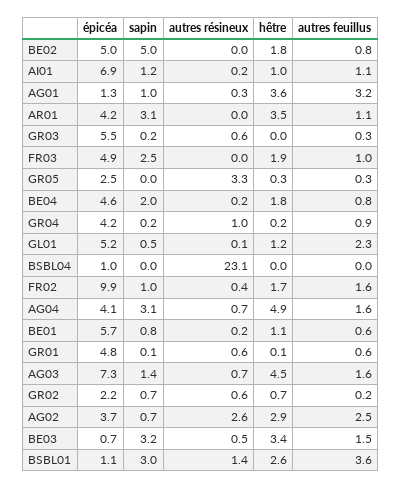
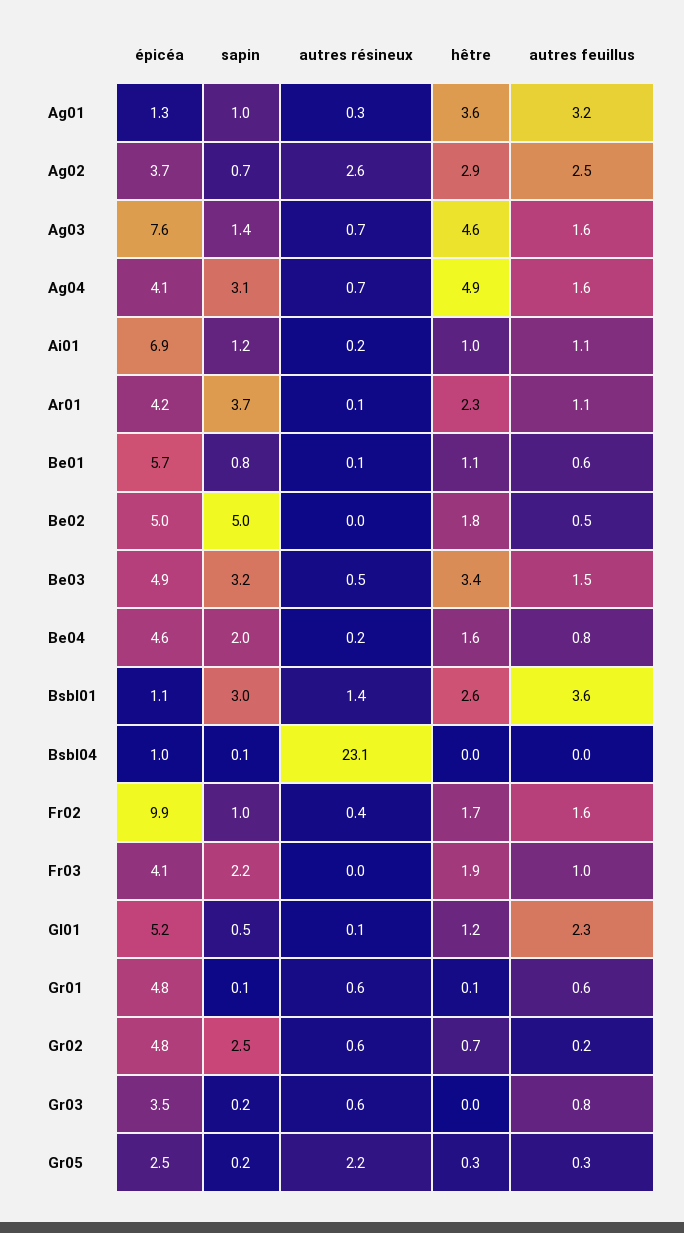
  {
    "épicéa": {
      "BE02": 5,
      "AI01": 6.9,
      "AG01": 1.3,
      "AR01": 4.2,
-     "GR03": 5.5,
+     "GR03": 3.5,
-     "FR03": 4.9,
+     "FR03": 4.1,
      "GR05": 2.5,
      "BE04": 4.6,
-     "GR04": 4.2,
      "GL01": 5.2,
      "BSBL04": 1,
      "FR02": 9.9,
      "AG04": 4.1,
      "BE01": 5.7,
      "GR01": 4.8,
-     "AG03": 7.3,
+     "AG03": 7.6,
-     "GR02": 2.2,
+     "GR02": 4.8,
      "AG02": 3.7,
-     "BE03": 0.7,
+     "BE03": 4.9,
      "BSBL01": 1.1
    },
    "sapin": {
      "BE02": 5,
      "AI01": 1.2,
      "AG01": 1,
-     "AR01": 3.1,
+     "AR01": 3.7,
      "GR03": 0.2,
-     "FR03": 2.5,
+     "FR03": 2.2,
-     "GR05": 0,
+     "GR05": 0.2,
      "BE04": 2,
-     "GR04": 0.2,
      "GL01": 0.5,
-     "BSBL04": 0,
+     "BSBL04": 0.1,
      "FR02": 1,
      "AG04": 3.1,
      "BE01": 0.8,
      "GR01": 0.1,
      "AG03": 1.4,
-     "GR02": 0.7,
+     "GR02": 2.5,
      "AG02": 0.7,
      "BE03": 3.2,
      "BSBL01": 3
    },
    "autres résineux": {
      "BE02": 0,
      "AI01": 0.2,
      "AG01": 0.3,
-     "AR01": 0,
+     "AR01": 0.1,
      "GR03": 0.6,
      "FR03": 0,
-     "GR05": 3.3,
+     "GR05": 2.2,
      "BE04": 0.2,
-     "GR04": 1,
      "GL01": 0.1,
      "BSBL04": 23.1,
      "FR02": 0.4,
      "AG04": 0.7,
-     "BE01": 0.2,
+     "BE01": 0.1,
      "GR01": 0.6,
      "AG03": 0.7,
      "GR02": 0.6,
      "AG02": 2.6,
      "BE03": 0.5,
      "BSBL01": 1.4
    },
    "hêtre": {
      "BE02": 1.8,
      "AI01": 1,
      "AG01": 3.6,
-     "AR01": 3.5,
+     "AR01": 2.3,
      "GR03": 0,
      "FR03": 1.9,
      "GR05": 0.3,
-     "BE04": 1.8,
+     "BE04": 1.6,
-     "GR04": 0.2,
      "GL01": 1.2,
      "BSBL04": 0,
      "FR02": 1.7,
      "AG04": 4.9,
      "BE01": 1.1,
      "GR01": 0.1,
-     "AG03": 4.5,
+     "AG03": 4.6,
      "GR02": 0.7,
      "AG02": 2.9,
      "BE03": 3.4,
      "BSBL01": 2.6
    },
    "autres feuillus": {
-     "BE02": 0.8,
+     "BE02": 0.5,
      "AI01": 1.1,
      "AG01": 3.2,
      "AR01": 1.1,
-     "GR03": 0.3,
+     "GR03": 0.8,
      "FR03": 1,
      "GR05": 0.3,
      "BE04": 0.8,
-     "GR04": 0.9,
      "GL01": 2.3,
      "BSBL04": 0,
      "FR02": 1.6,
      "AG04": 1.6,
      "BE01": 0.6,
      "GR01": 0.6,
      "AG03": 1.6,
      "GR02": 0.2,
      "AG02": 2.5,
      "BE03": 1.5,
      "BSBL01": 3.6
    }
  }

